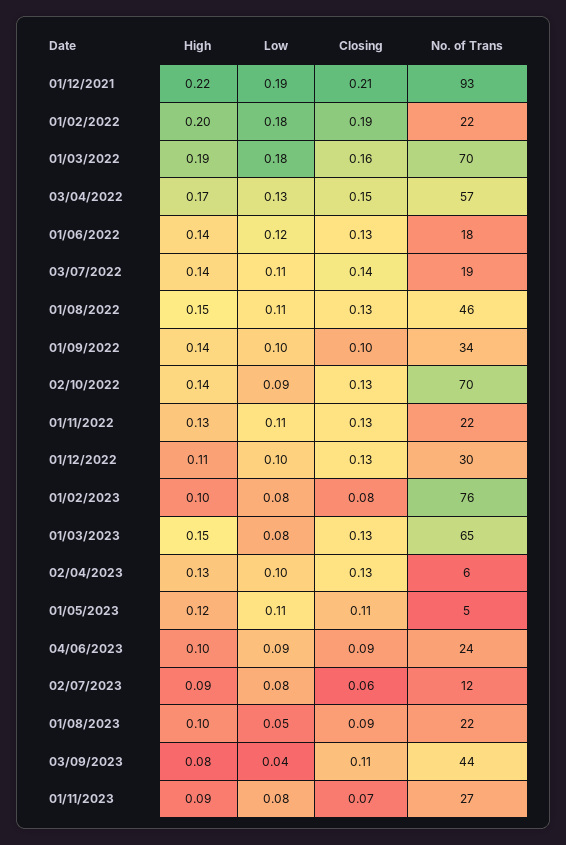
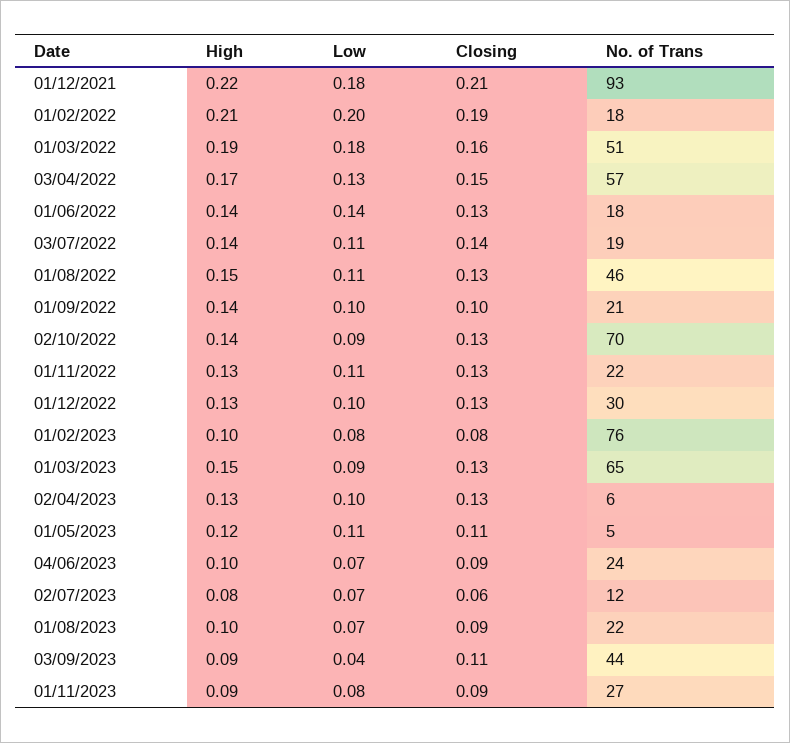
  {
    "High": {
      "01/12/2021": 0.22,
-     "01/02/2022": 0.2,
+     "01/02/2022": 0.21,
      "01/03/2022": 0.19,
      "03/04/2022": 0.17,
      "01/06/2022": 0.14,
      "03/07/2022": 0.14,
      "01/08/2022": 0.15,
      "01/09/2022": 0.14,
      "02/10/2022": 0.14,
      "01/11/2022": 0.13,
-     "01/12/2022": 0.11,
+     "01/12/2022": 0.13,
      "01/02/2023": 0.1,
      "01/03/2023": 0.15,
      "02/04/2023": 0.13,
      "01/05/2023": 0.12,
      "04/06/2023": 0.1,
-     "02/07/2023": 0.09,
+     "02/07/2023": 0.08,
      "01/08/2023": 0.1,
-     "03/09/2023": 0.08,
+     "03/09/2023": 0.09,
      "01/11/2023": 0.09
    },
    "Low": {
-     "01/12/2021": 0.19,
+     "01/12/2021": 0.18,
-     "01/02/2022": 0.18,
+     "01/02/2022": 0.2,
      "01/03/2022": 0.18,
      "03/04/2022": 0.13,
-     "01/06/2022": 0.12,
+     "01/06/2022": 0.14,
      "03/07/2022": 0.11,
      "01/08/2022": 0.11,
      "01/09/2022": 0.1,
      "02/10/2022": 0.09,
      "01/11/2022": 0.11,
      "01/12/2022": 0.1,
      "01/02/2023": 0.08,
-     "01/03/2023": 0.08,
+     "01/03/2023": 0.09,
      "02/04/2023": 0.1,
      "01/05/2023": 0.11,
-     "04/06/2023": 0.09,
+     "04/06/2023": 0.07,
-     "02/07/2023": 0.08,
+     "02/07/2023": 0.07,
-     "01/08/2023": 0.05,
+     "01/08/2023": 0.07,
      "03/09/2023": 0.04,
      "01/11/2023": 0.08
    },
    "Closing": {
      "01/12/2021": 0.21,
      "01/02/2022": 0.19,
      "01/03/2022": 0.16,
      "03/04/2022": 0.15,
      "01/06/2022": 0.13,
      "03/07/2022": 0.14,
      "01/08/2022": 0.13,
      "01/09/2022": 0.1,
      "02/10/2022": 0.13,
      "01/11/2022": 0.13,
      "01/12/2022": 0.13,
      "01/02/2023": 0.08,
      "01/03/2023": 0.13,
      "02/04/2023": 0.13,
      "01/05/2023": 0.11,
      "04/06/2023": 0.09,
      "02/07/2023": 0.06,
      "01/08/2023": 0.09,
      "03/09/2023": 0.11,
-     "01/11/2023": 0.07
+     "01/11/2023": 0.09
    },
    "No. of Trans": {
      "01/12/2021": 93,
-     "01/02/2022": 22,
+     "01/02/2022": 18,
-     "01/03/2022": 70,
+     "01/03/2022": 51,
      "03/04/2022": 57,
      "01/06/2022": 18,
      "03/07/2022": 19,
      "01/08/2022": 46,
-     "01/09/2022": 34,
+     "01/09/2022": 21,
      "02/10/2022": 70,
      "01/11/2022": 22,
      "01/12/2022": 30,
      "01/02/2023": 76,
      "01/03/2023": 65,
      "02/04/2023": 6,
      "01/05/2023": 5,
      "04/06/2023": 24,
      "02/07/2023": 12,
      "01/08/2023": 22,
      "03/09/2023": 44,
      "01/11/2023": 27
    }
  }

